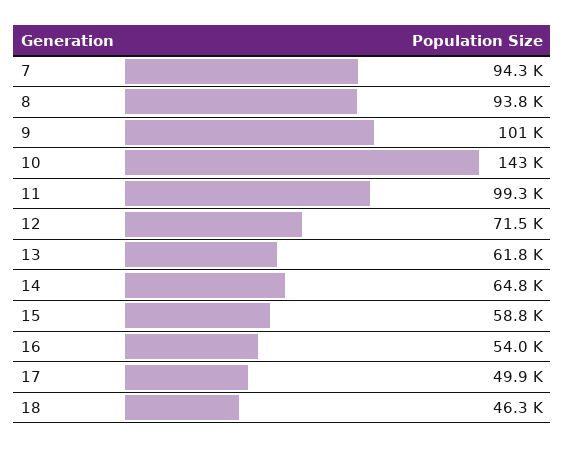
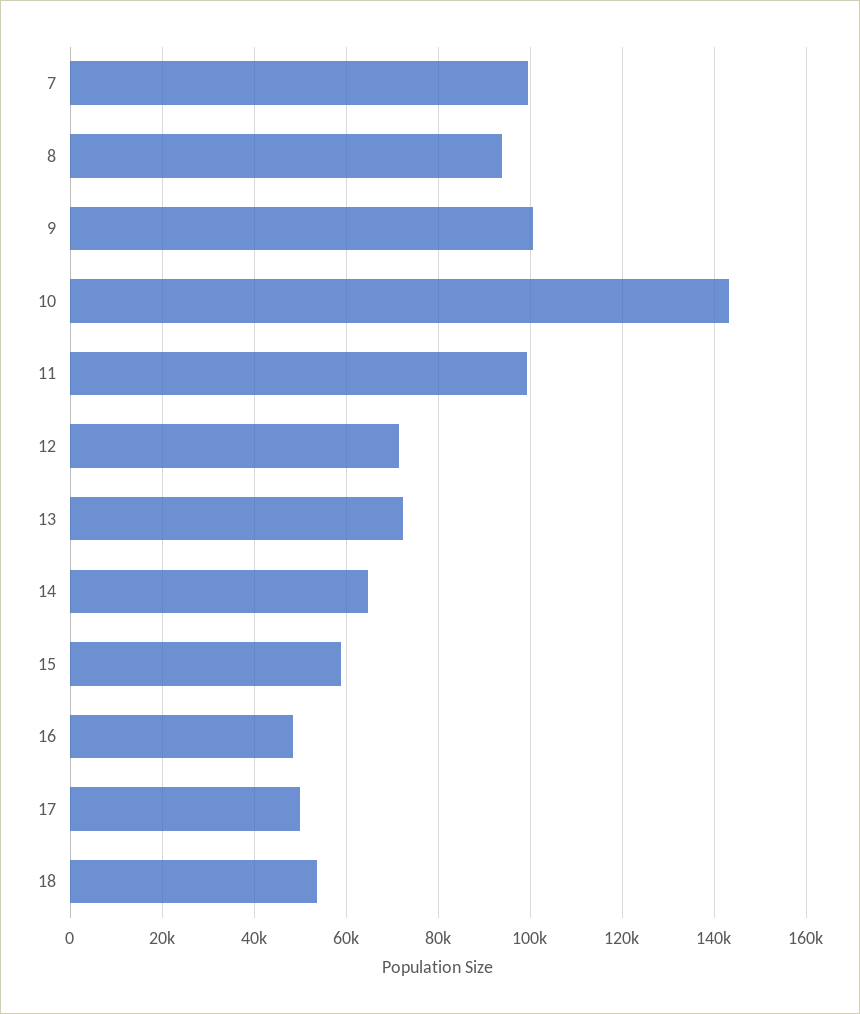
  {
-   "7": 94300,
+   "7": 100000,
    "8": 93800,
    "9": 101000,
    "10": 143000,
    "11": 99300,
    "12": 71500,
-   "13": 61800,
+   "13": 72000,
    "14": 64800,
    "15": 58800,
-   "16": 54000,
+   "16": 48000,
    "17": 49900,
-   "18": 46300
+   "18": 54000
  }

